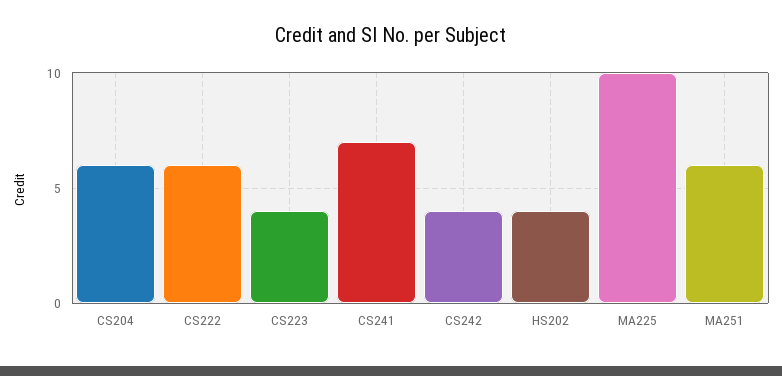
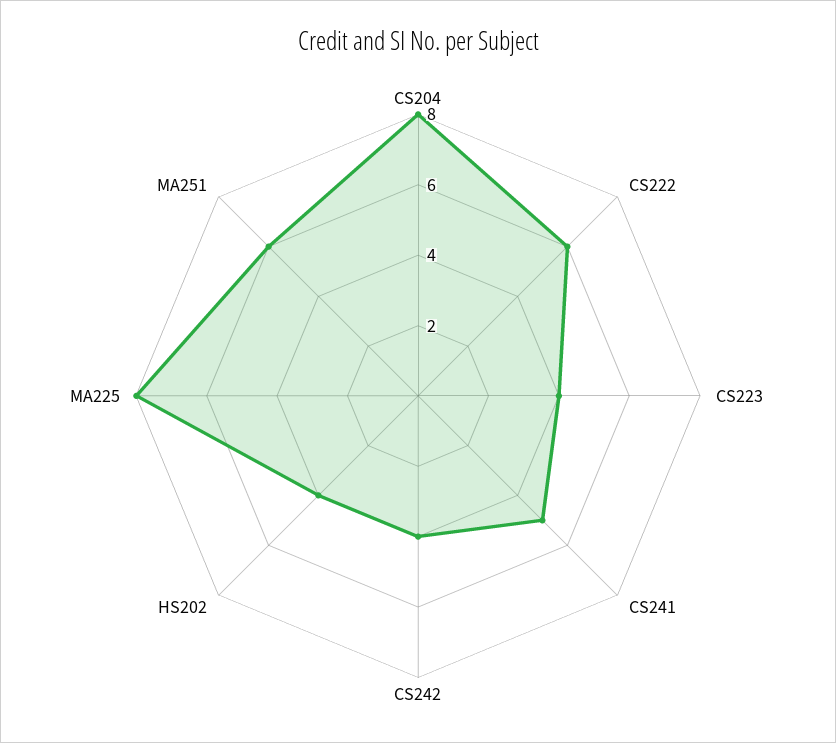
  {
-   "CS204": 6,
+   "CS204": 8,
    "CS222": 6,
    "CS223": 4,
-   "CS241": 7,
+   "CS241": 5,
    "CS242": 4,
    "HS202": 4,
-   "MA225": 10,
+   "MA225": 8,
    "MA251": 6
  }

